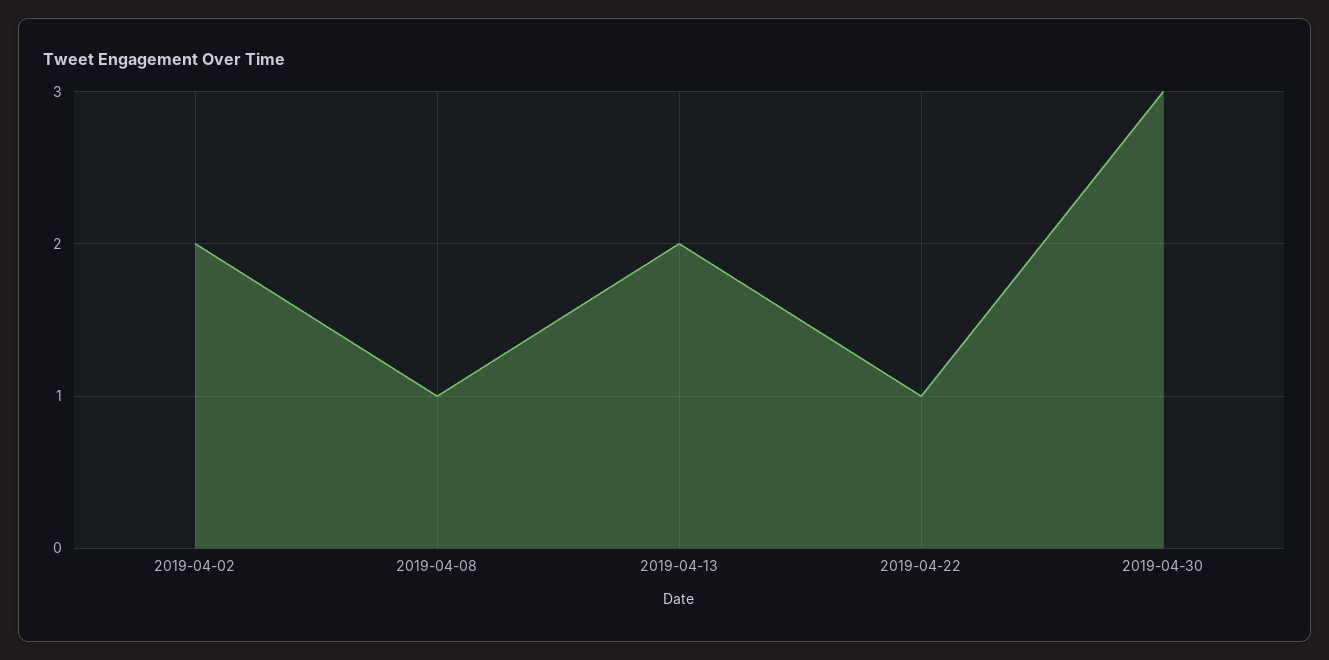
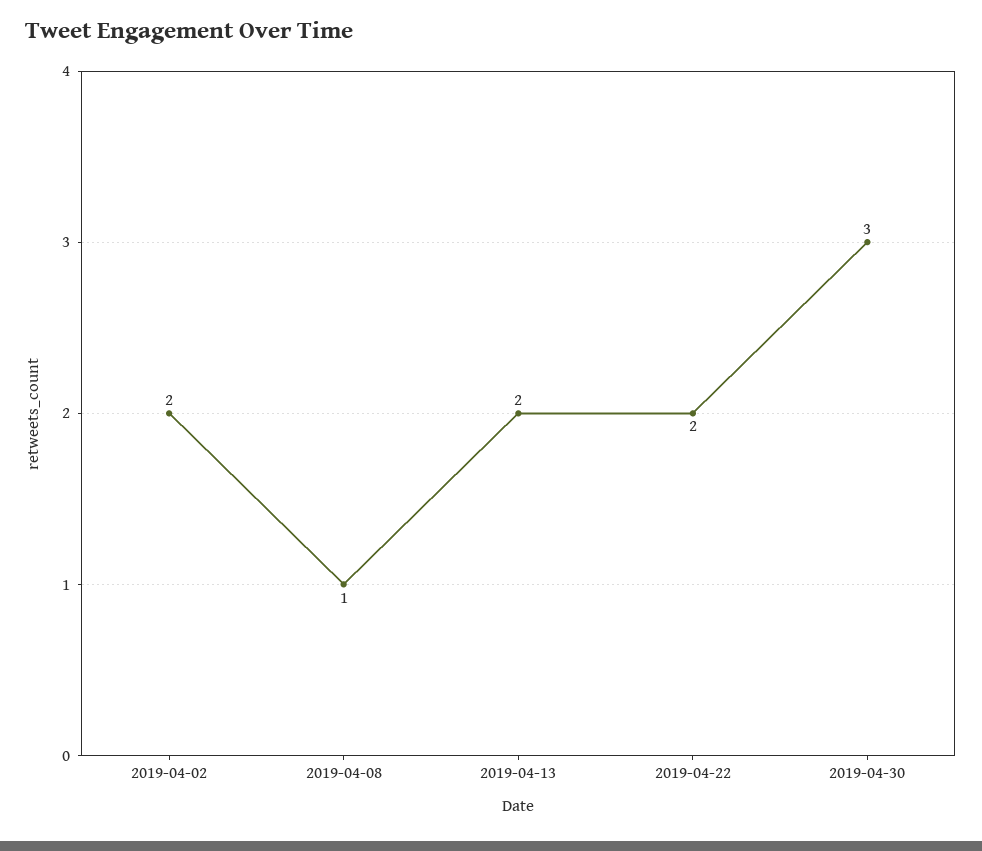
  {
    "2019-04-02": 2,
    "2019-04-08": 1,
    "2019-04-13": 2,
-   "2019-04-22": 1,
+   "2019-04-22": 2,
    "2019-04-30": 3
  }

